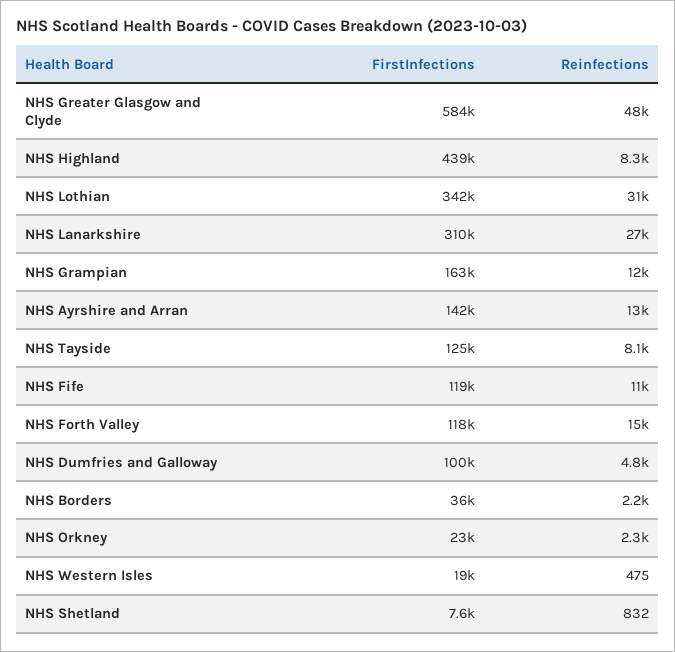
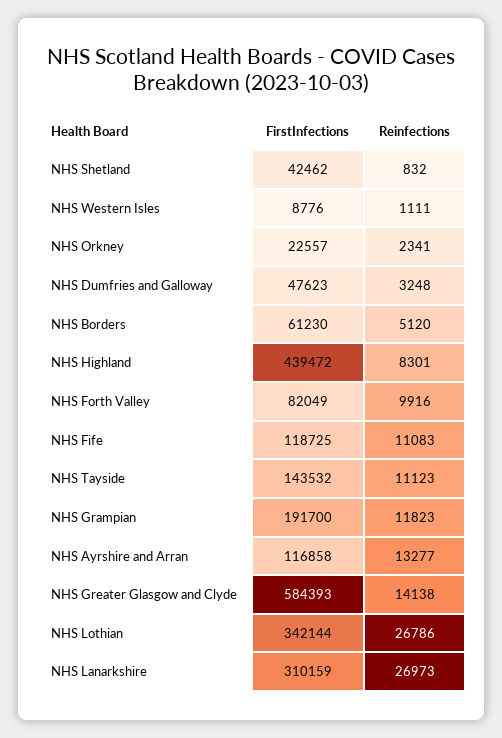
  {
    "FirstInfections": {
      "NHS Greater Glasgow and Clyde": 584393,
      "NHS Highland": 439472,
      "NHS Lothian": 342144,
      "NHS Lanarkshire": 310159,
-     "NHS Grampian": 163000,
+     "NHS Grampian": 191700,
-     "NHS Ayrshire and Arran": 142000,
+     "NHS Ayrshire and Arran": 116858,
-     "NHS Tayside": 125000,
+     "NHS Tayside": 143532,
      "NHS Fife": 118725,
-     "NHS Forth Valley": 118000,
+     "NHS Forth Valley": 82049,
-     "NHS Dumfries and Galloway": 100000,
+     "NHS Dumfries and Galloway": 47623,
-     "NHS Borders": 36000,
+     "NHS Borders": 61230,
      "NHS Orkney": 22557,
-     "NHS Western Isles": 19000,
+     "NHS Western Isles": 8776,
-     "NHS Shetland": 7600
+     "NHS Shetland": 42462
    },
    "Reinfections": {
-     "NHS Greater Glasgow and Clyde": 48000,
+     "NHS Greater Glasgow and Clyde": 14138,
      "NHS Highland": 8301,
-     "NHS Lothian": 31000,
+     "NHS Lothian": 26786,
      "NHS Lanarkshire": 26973,
      "NHS Grampian": 11823,
      "NHS Ayrshire and Arran": 13277,
-     "NHS Tayside": 8100,
+     "NHS Tayside": 11123,
      "NHS Fife": 11083,
-     "NHS Forth Valley": 15000,
+     "NHS Forth Valley": 9916,
-     "NHS Dumfries and Galloway": 4800,
+     "NHS Dumfries and Galloway": 3248,
-     "NHS Borders": 2200,
+     "NHS Borders": 5120,
      "NHS Orkney": 2341,
-     "NHS Western Isles": 475,
+     "NHS Western Isles": 1111,
      "NHS Shetland": 832
    }
  }

